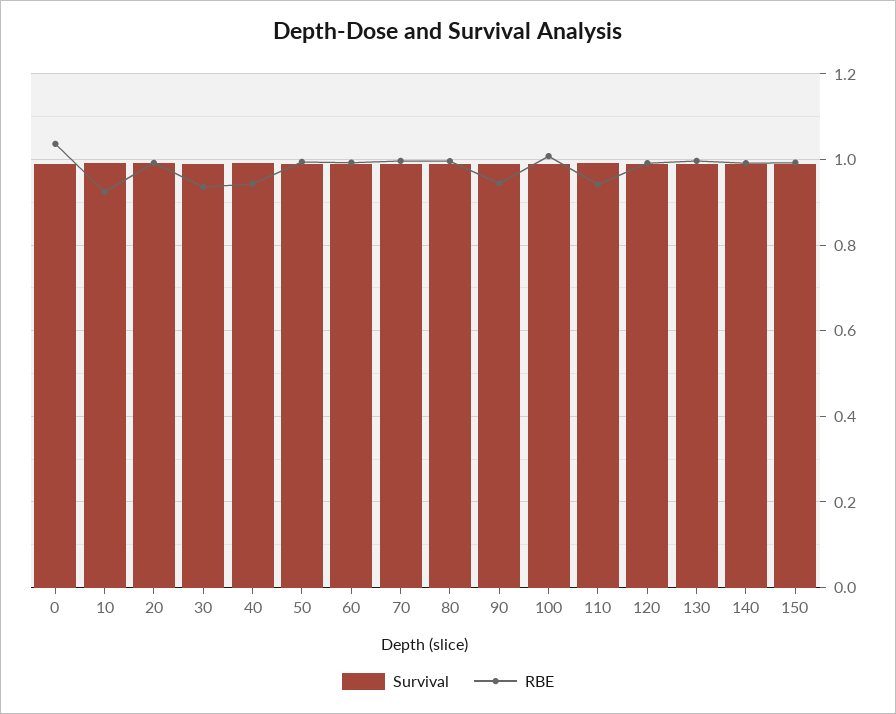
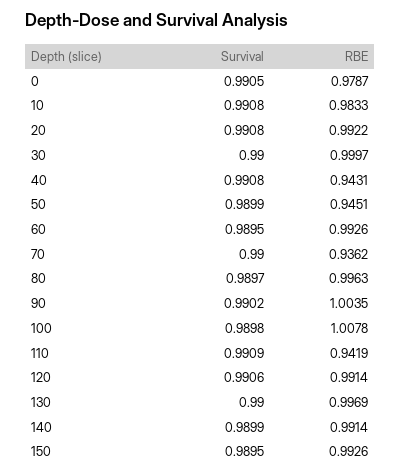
  {
    "Survival": {
      "0": 0.9905,
      "10": 0.9908,
      "20": 0.9908,
      "30": 0.99,
      "40": 0.9908,
      "50": 0.9899,
      "60": 0.9895,
      "70": 0.99,
      "80": 0.9897,
      "90": 0.9902,
      "100": 0.9898,
      "110": 0.9909,
      "120": 0.9906,
      "130": 0.99,
      "140": 0.9899,
      "150": 0.9895
    },
    "RBE": {
-     "0": 1.04,
+     "0": 0.9787,
-     "10": 0.92,
+     "10": 0.9833,
      "20": 0.9922,
-     "30": 0.94,
+     "30": 0.9997,
      "40": 0.9431,
-     "50": 1,
+     "50": 0.9451,
      "60": 0.9926,
-     "70": 1,
+     "70": 0.9362,
      "80": 0.9963,
-     "90": 0.94,
+     "90": 1.0035,
      "100": 1.0078,
      "110": 0.9419,
      "120": 0.9914,
      "130": 0.9969,
      "140": 0.9914,
      "150": 0.9926
    }
  }

